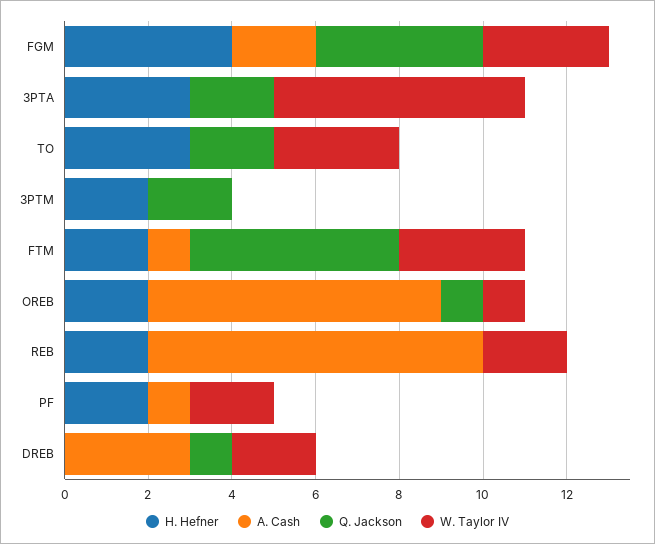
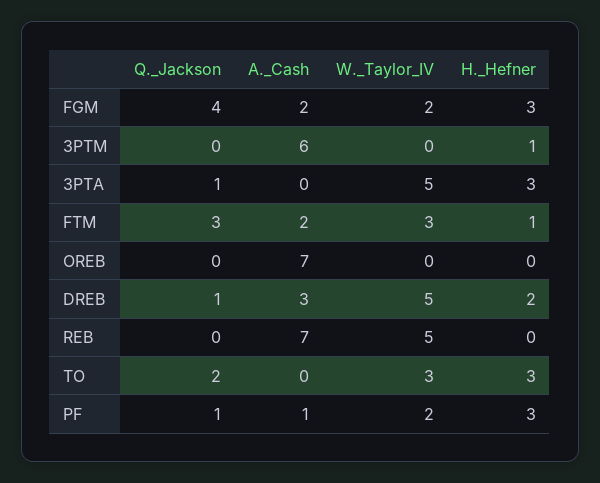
  {
    "H. Hefner": {
-     "FGM": 4,
+     "FGM": 3,
      "3PTA": 3,
      "TO": 3,
-     "3PTM": 2,
+     "3PTM": 1,
-     "FTM": 2,
+     "FTM": 1,
-     "OREB": 2,
+     "OREB": 0,
-     "REB": 2,
+     "REB": 0,
-     "PF": 2,
+     "PF": 3,
-     "DREB": 0
+     "DREB": 2
    },
    "A. Cash": {
      "FGM": 2,
      "3PTA": 0,
      "TO": 0,
-     "3PTM": 0,
+     "3PTM": 6,
-     "FTM": 1,
+     "FTM": 2,
      "OREB": 7,
-     "REB": 8,
+     "REB": 7,
      "PF": 1,
      "DREB": 3
    },
    "Q. Jackson": {
      "FGM": 4,
-     "3PTA": 2,
+     "3PTA": 1,
      "TO": 2,
-     "3PTM": 2,
+     "3PTM": 0,
-     "FTM": 5,
+     "FTM": 3,
-     "OREB": 1,
+     "OREB": 0,
      "REB": 0,
-     "PF": 0,
+     "PF": 1,
      "DREB": 1
    },
    "W. Taylor IV": {
-     "FGM": 3,
+     "FGM": 2,
-     "3PTA": 6,
+     "3PTA": 5,
      "TO": 3,
      "3PTM": 0,
      "FTM": 3,
-     "OREB": 1,
+     "OREB": 0,
-     "REB": 2,
+     "REB": 5,
      "PF": 2,
-     "DREB": 2
+     "DREB": 5
    }
  }

